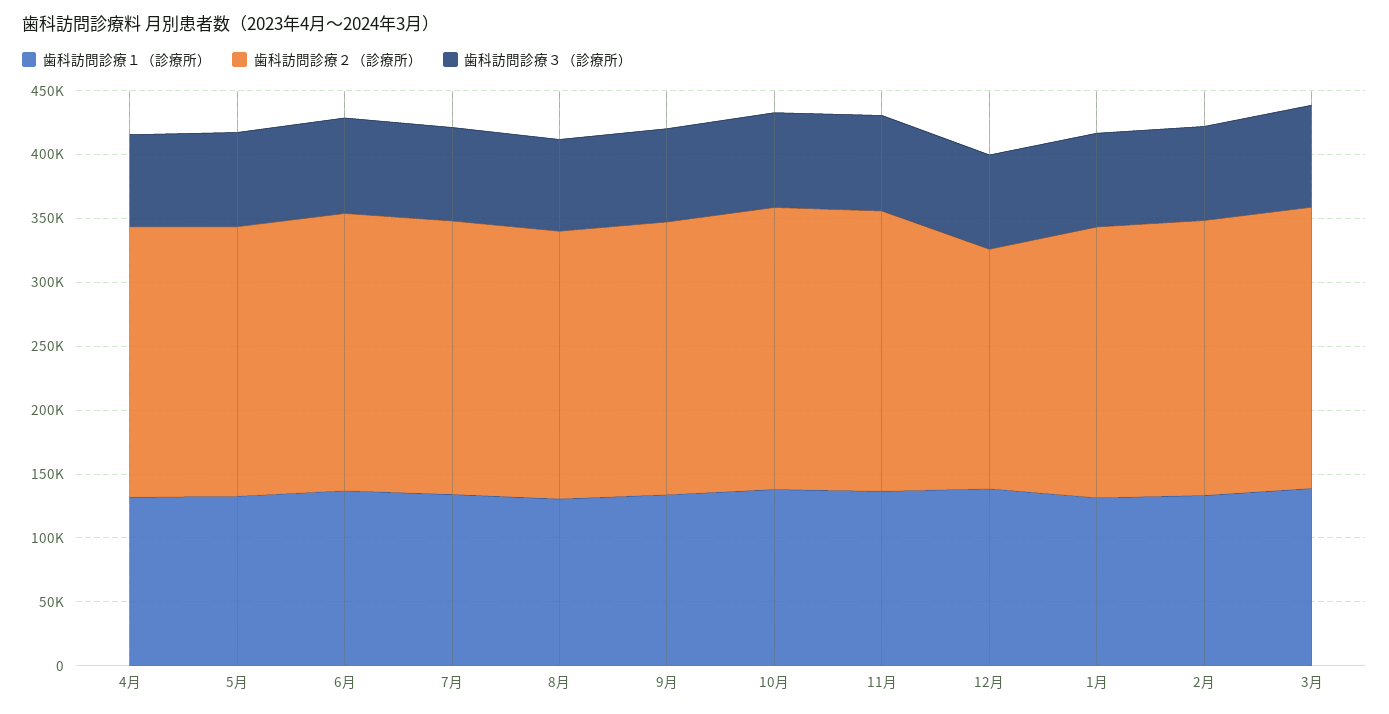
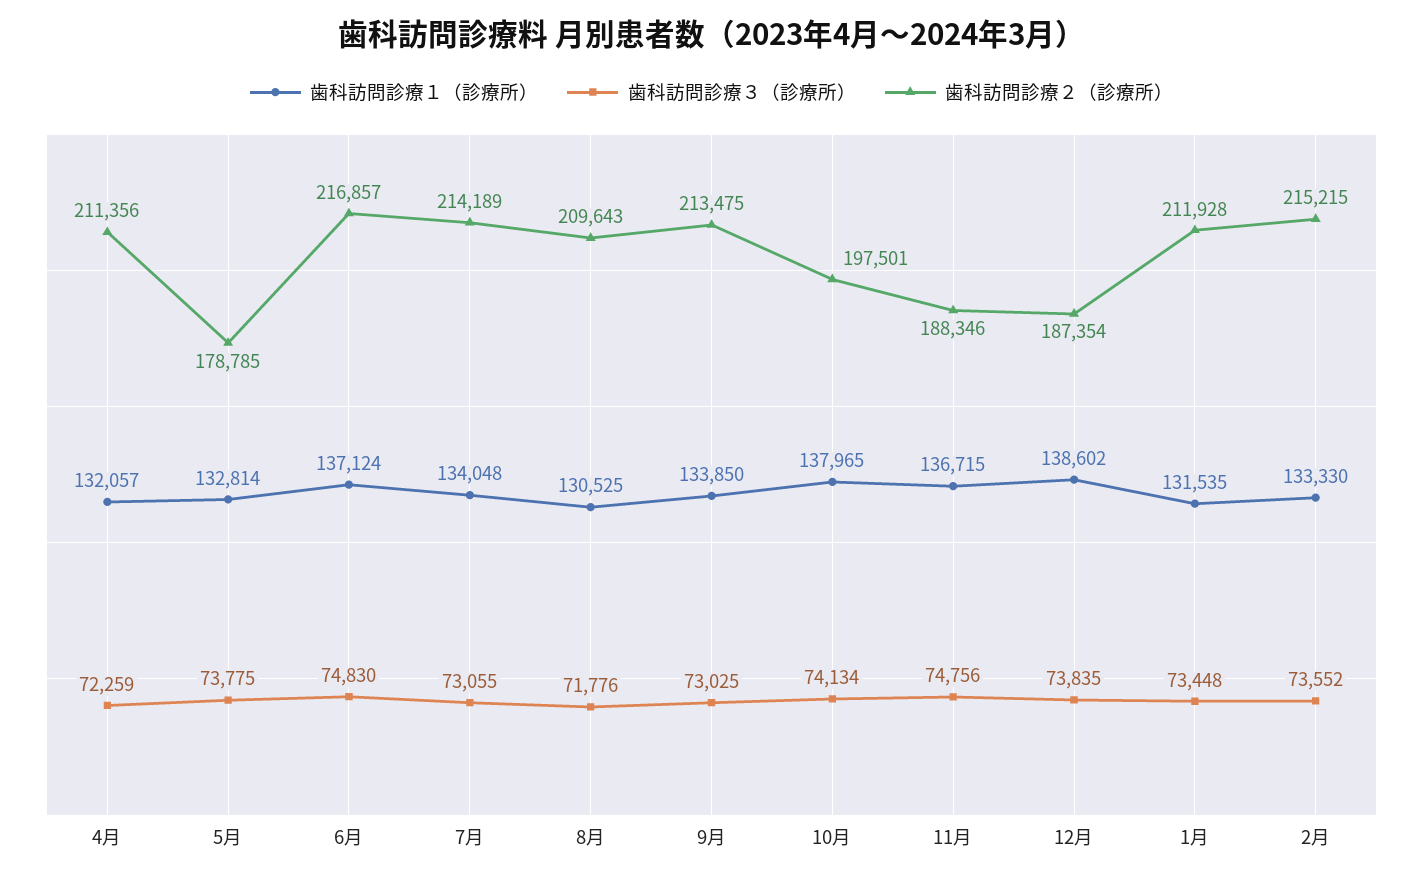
  {
    "歯科訪問診療１（診療所）": {
      "4月": 132057,
      "5月": 132814,
      "6月": 137124,
      "7月": 134048,
      "8月": 130525,
      "9月": 133850,
      "10月": 137965,
      "11月": 136715,
      "12月": 138602,
      "1月": 131535,
-     "2月": 133330,
+     "2月": 133330
-     "3月": 140000
    },
    "歯科訪問診療２（診療所）": {
      "4月": 211356,
-     "5月": 210000,
+     "5月": 178785,
      "6月": 216857,
      "7月": 214189,
      "8月": 209643,
      "9月": 213475,
-     "10月": 220000,
+     "10月": 197501,
-     "11月": 220000,
+     "11月": 188346,
      "12月": 187354,
      "1月": 211928,
-     "2月": 215215,
+     "2月": 215215
-     "3月": 220000
    },
    "歯科訪問診療３（診療所）": {
      "4月": 72259,
      "5月": 73775,
      "6月": 74830,
      "7月": 73055,
      "8月": 71776,
      "9月": 73025,
      "10月": 74134,
      "11月": 74756,
      "12月": 73835,
      "1月": 73448,
-     "2月": 73552,
+     "2月": 73552
-     "3月": 80000
    }
  }

